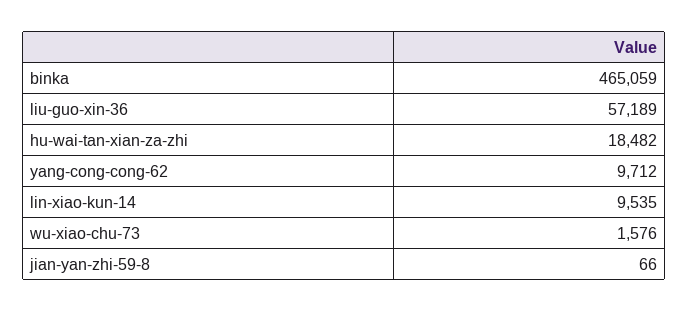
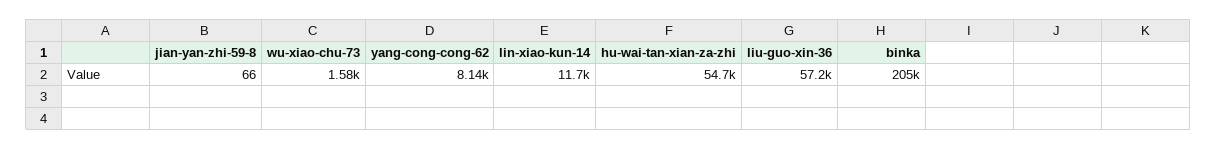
  {
-   "binka": 465059,
+   "binka": 205000,
    "liu-guo-xin-36": 57189,
-   "hu-wai-tan-xian-za-zhi": 18482,
+   "hu-wai-tan-xian-za-zhi": 54700,
-   "yang-cong-cong-62": 9712,
+   "yang-cong-cong-62": 8140,
-   "lin-xiao-kun-14": 9535,
+   "lin-xiao-kun-14": 11700,
    "wu-xiao-chu-73": 1576,
    "jian-yan-zhi-59-8": 66
  }

